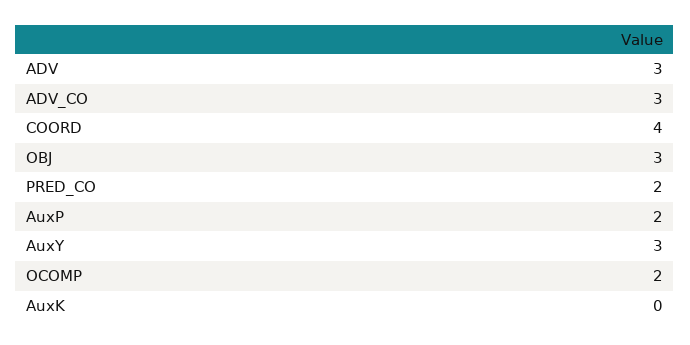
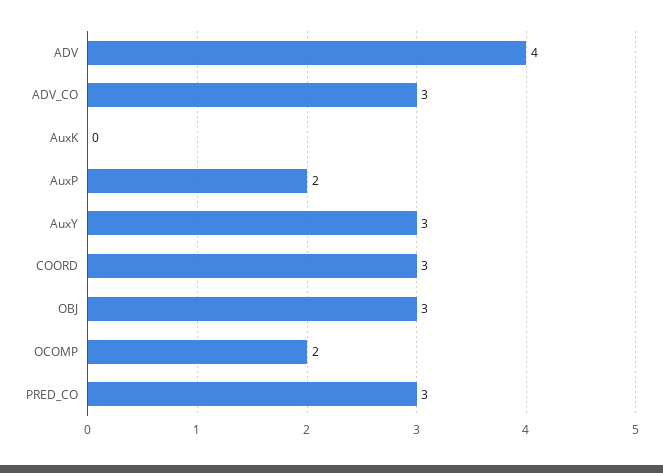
  {
-   "ADV": 3,
+   "ADV": 4,
    "ADV_CO": 3,
-   "COORD": 4,
+   "COORD": 3,
    "OBJ": 3,
-   "PRED_CO": 2,
+   "PRED_CO": 3,
    "AuxP": 2,
    "AuxY": 3,
    "OCOMP": 2,
    "AuxK": 0
  }

